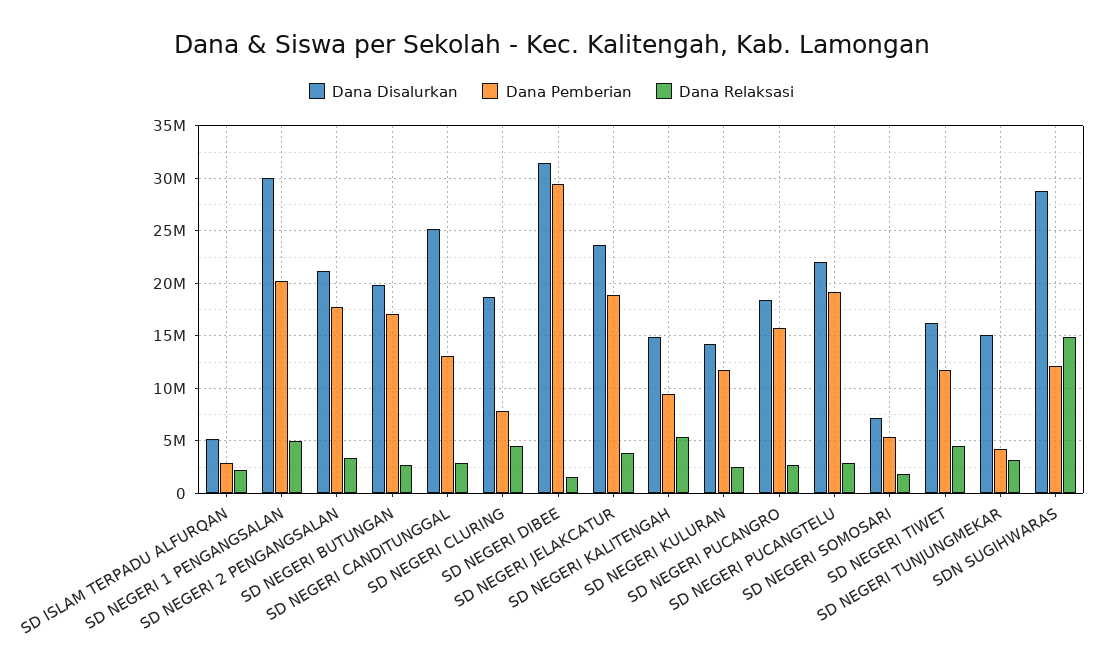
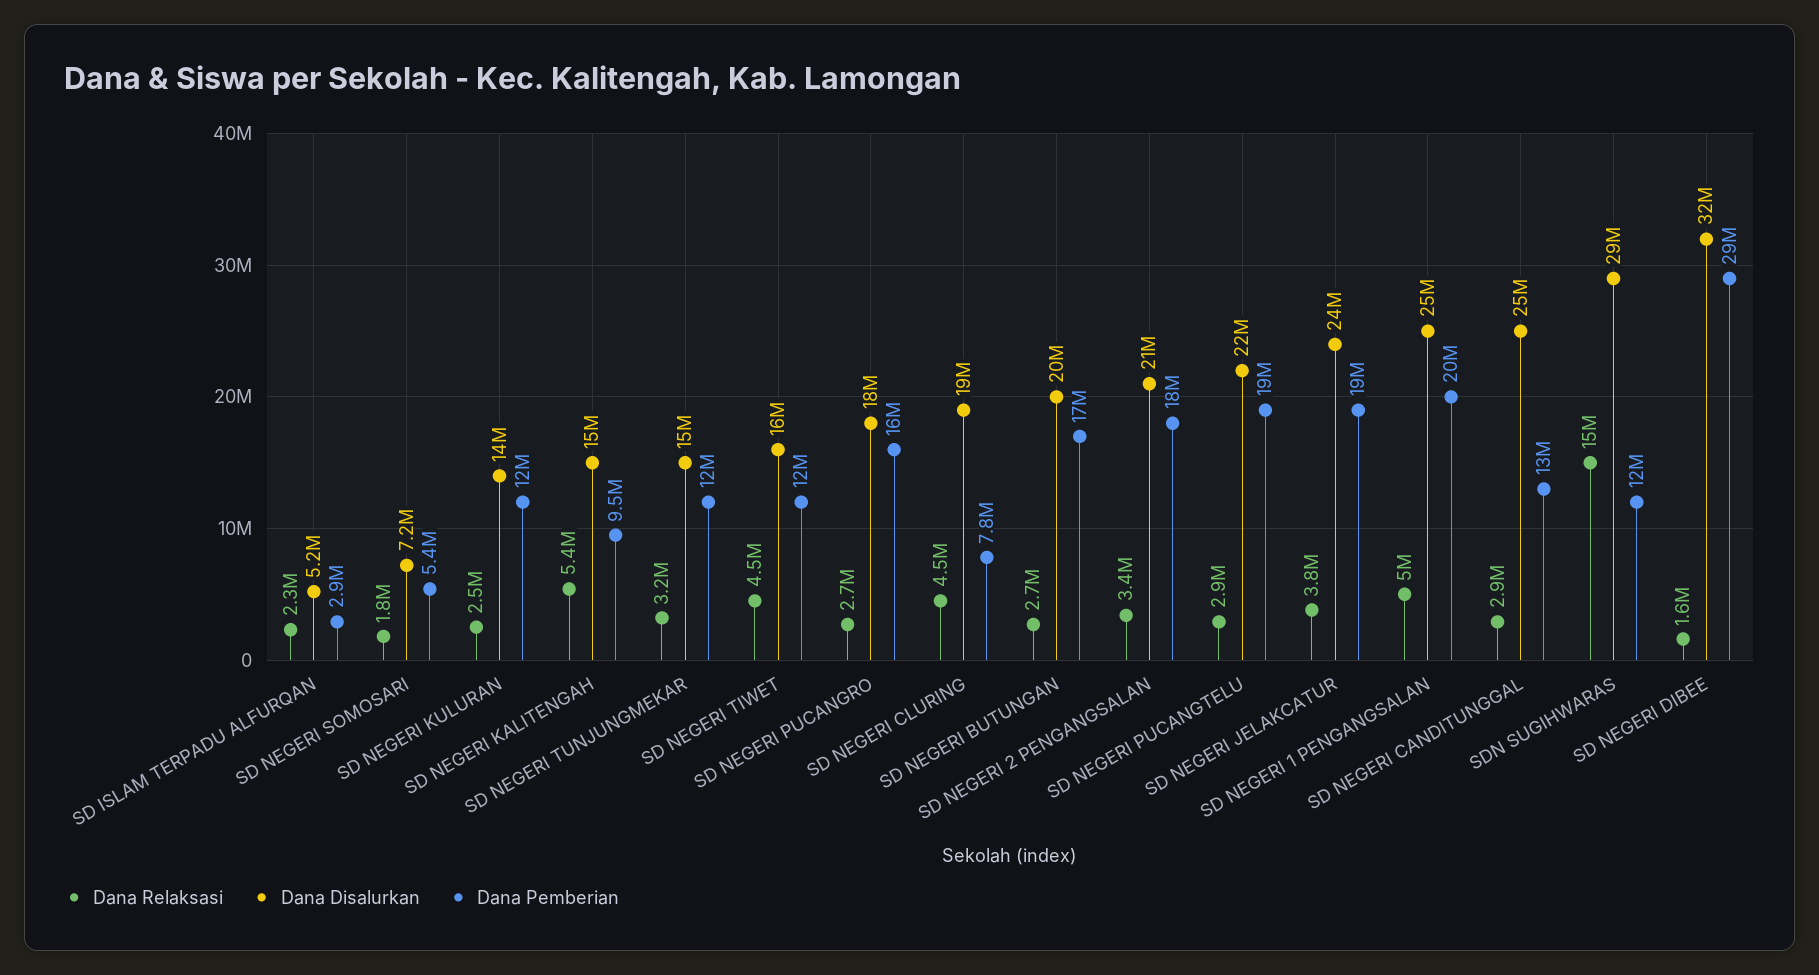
  {
    "Dana Disalurkan": {
      "SD ISLAM TERPADU ALFURQAN": 5200000,
-     "SD NEGERI 1 PENGANGSALAN": 30000000,
+     "SD NEGERI 1 PENGANGSALAN": 25000000,
      "SD NEGERI 2 PENGANGSALAN": 21000000,
      "SD NEGERI BUTUNGAN": 20000000,
      "SD NEGERI CANDITUNGGAL": 25000000,
      "SD NEGERI CLURING": 19000000,
      "SD NEGERI DIBEE": 32000000,
      "SD NEGERI JELAKCATUR": 24000000,
      "SD NEGERI KALITENGAH": 15000000,
      "SD NEGERI KULURAN": 14000000,
      "SD NEGERI PUCANGRO": 18000000,
      "SD NEGERI PUCANGTELU": 22000000,
      "SD NEGERI SOMOSARI": 7200000,
      "SD NEGERI TIWET": 16000000,
      "SD NEGERI TUNJUNGMEKAR": 15000000,
      "SDN SUGIHWARAS": 29000000
    },
    "Dana Pemberian": {
      "SD ISLAM TERPADU ALFURQAN": 2900000,
      "SD NEGERI 1 PENGANGSALAN": 20000000,
      "SD NEGERI 2 PENGANGSALAN": 18000000,
      "SD NEGERI BUTUNGAN": 17000000,
      "SD NEGERI CANDITUNGGAL": 13000000,
      "SD NEGERI CLURING": 7800000,
      "SD NEGERI DIBEE": 29000000,
      "SD NEGERI JELAKCATUR": 19000000,
      "SD NEGERI KALITENGAH": 9500000,
      "SD NEGERI KULURAN": 12000000,
      "SD NEGERI PUCANGRO": 16000000,
      "SD NEGERI PUCANGTELU": 19000000,
      "SD NEGERI SOMOSARI": 5400000,
      "SD NEGERI TIWET": 12000000,
-     "SD NEGERI TUNJUNGMEKAR": 4000000,
+     "SD NEGERI TUNJUNGMEKAR": 12000000,
      "SDN SUGIHWARAS": 12000000
    },
    "Dana Relaksasi": {
      "SD ISLAM TERPADU ALFURQAN": 2300000,
      "SD NEGERI 1 PENGANGSALAN": 5000000,
      "SD NEGERI 2 PENGANGSALAN": 3400000,
      "SD NEGERI BUTUNGAN": 2700000,
      "SD NEGERI CANDITUNGGAL": 2900000,
      "SD NEGERI CLURING": 4500000,
      "SD NEGERI DIBEE": 1600000,
      "SD NEGERI JELAKCATUR": 3800000,
      "SD NEGERI KALITENGAH": 5400000,
      "SD NEGERI KULURAN": 2500000,
      "SD NEGERI PUCANGRO": 2700000,
      "SD NEGERI PUCANGTELU": 2900000,
      "SD NEGERI SOMOSARI": 1800000,
      "SD NEGERI TIWET": 4500000,
      "SD NEGERI TUNJUNGMEKAR": 3200000,
      "SDN SUGIHWARAS": 15000000
    }
  }

